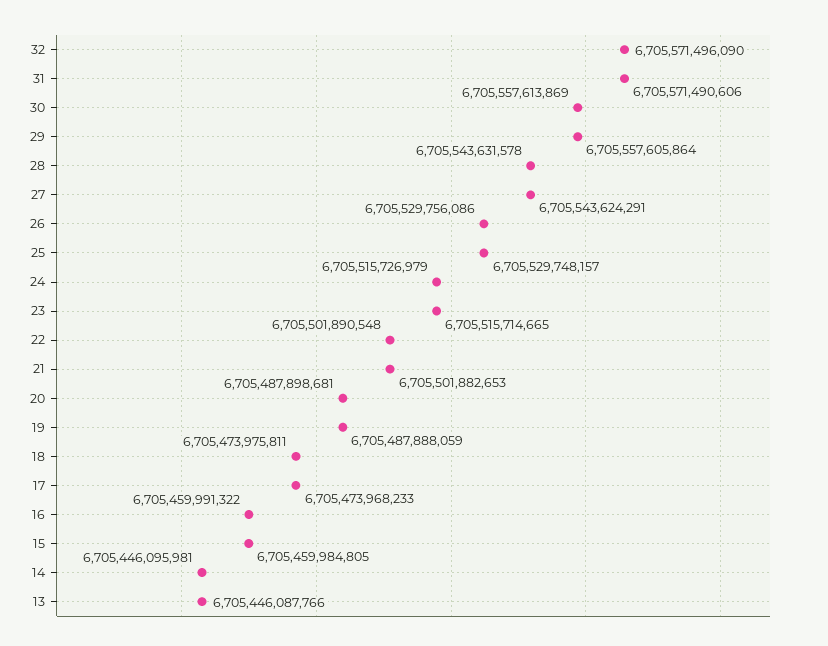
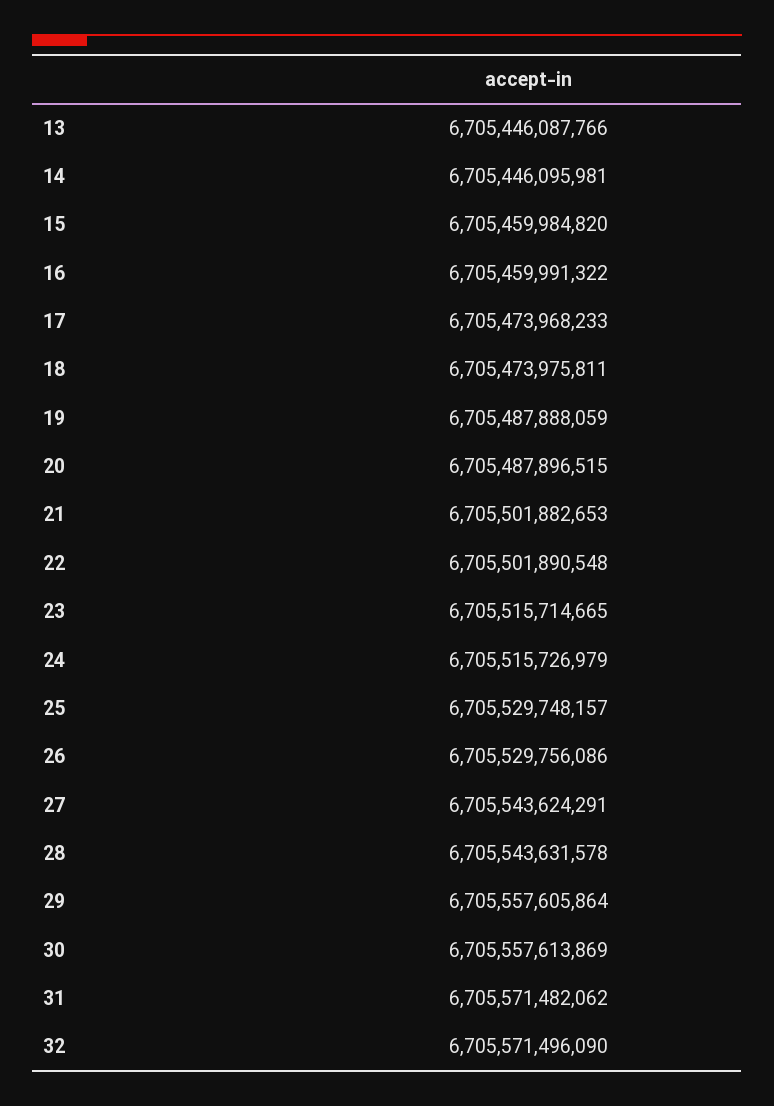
  {
    "32": 6705571496090,
-   "31": 6705571490606,
+   "31": 6705571482062,
    "30": 6705557613869,
    "29": 6705557605864,
    "28": 6705543631578,
    "27": 6705543624291,
    "26": 6705529756086,
    "25": 6705529748157,
    "24": 6705515726979,
    "23": 6705515714665,
    "22": 6705501890548,
    "21": 6705501882653,
-   "20": 6705487898681,
+   "20": 6705487896515,
    "19": 6705487888059,
    "18": 6705473975811,
    "17": 6705473968233,
    "16": 6705459991322,
-   "15": 6705459984805,
+   "15": 6705459984820,
    "14": 6705446095981,
    "13": 6705446087766
  }

